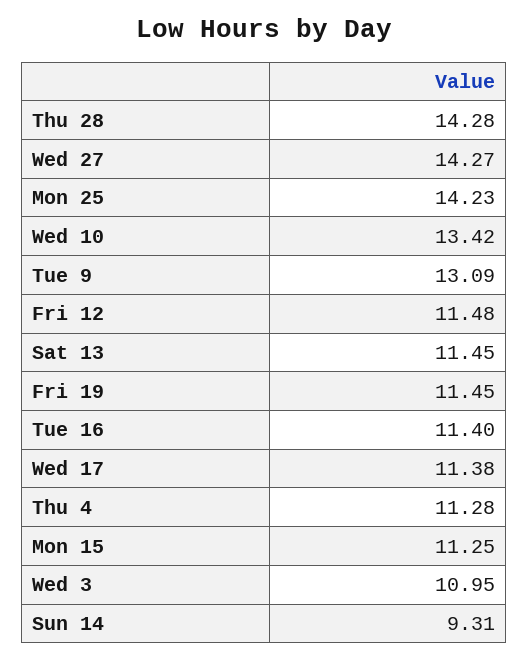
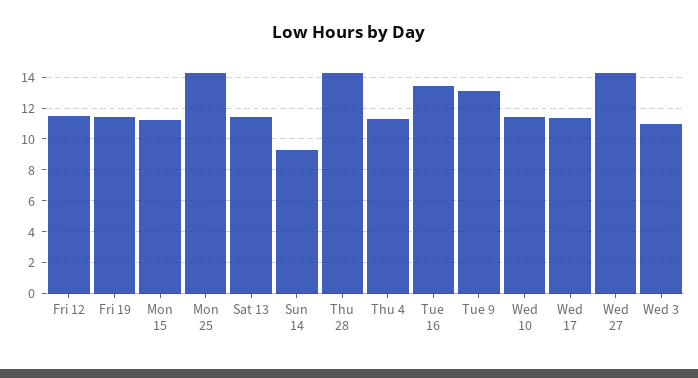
  {
    "Thu 28": 14.28,
    "Wed 27": 14.27,
    "Mon 25": 14.23,
-   "Wed 10": 13.42,
+   "Wed 10": 11.5,
    "Tue 9": 13.09,
    "Fri 12": 11.48,
    "Sat 13": 11.45,
    "Fri 19": 11.45,
-   "Tue 16": 11.4,
+   "Tue 16": 13.5,
    "Wed 17": 11.38,
    "Thu 4": 11.28,
    "Mon 15": 11.25,
    "Wed 3": 10.95,
    "Sun 14": 9.31
  }

